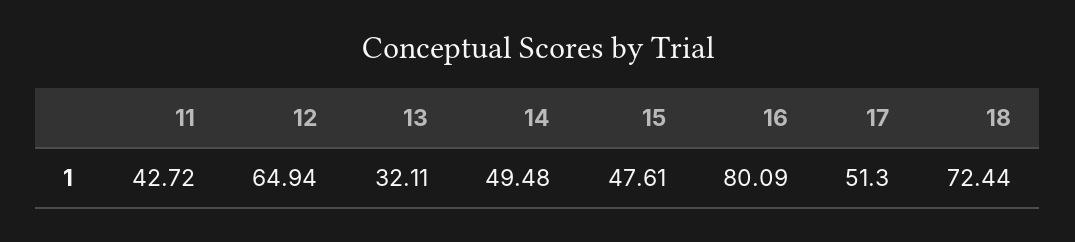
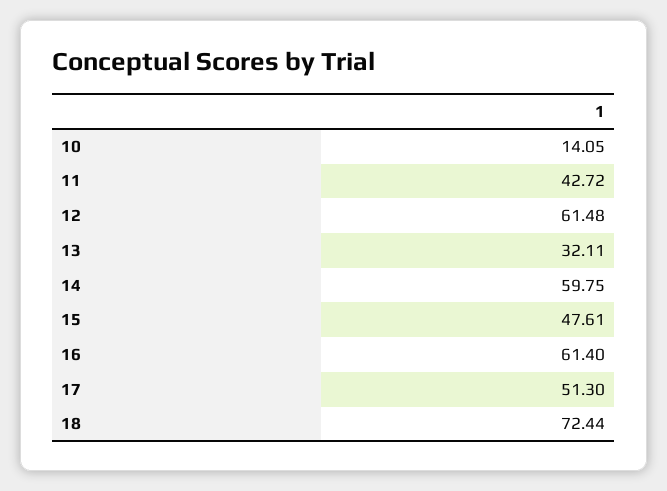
  {
    "11": 42.72,
-   "12": 64.94,
+   "12": 61.48,
    "13": 32.11,
-   "14": 49.48,
+   "14": 59.75,
    "15": 47.61,
-   "16": 80.09,
+   "16": 61.4,
    "17": 51.3,
-   "18": 72.44
+   "18": 72.44,
+   "10": 14.05
  }

